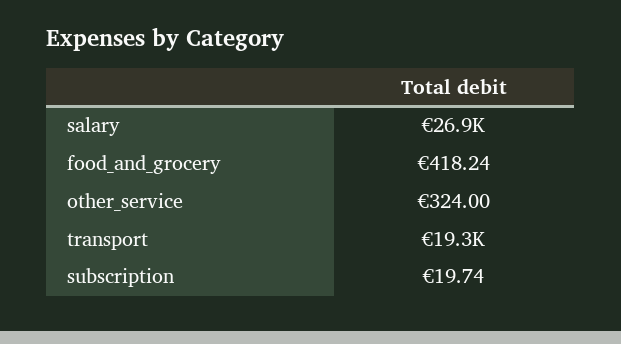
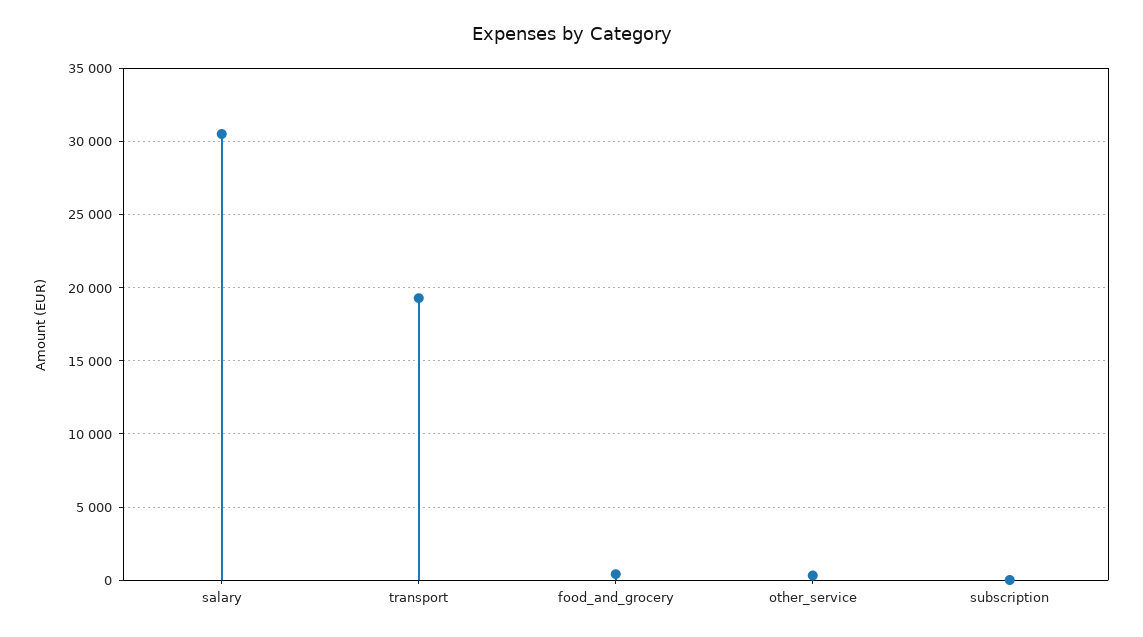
  {
-   "salary": 26900,
+   "salary": 30500,
    "food_and_grocery": 418.24,
    "other_service": 324,
    "transport": 19300,
    "subscription": 19.74
  }

